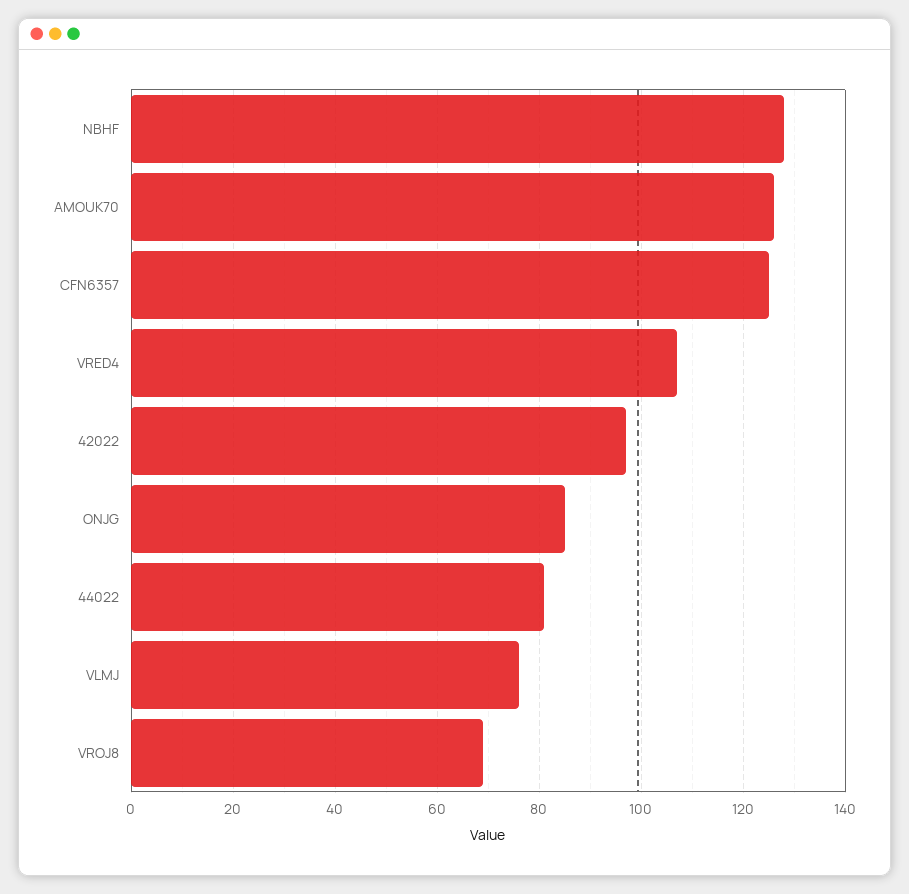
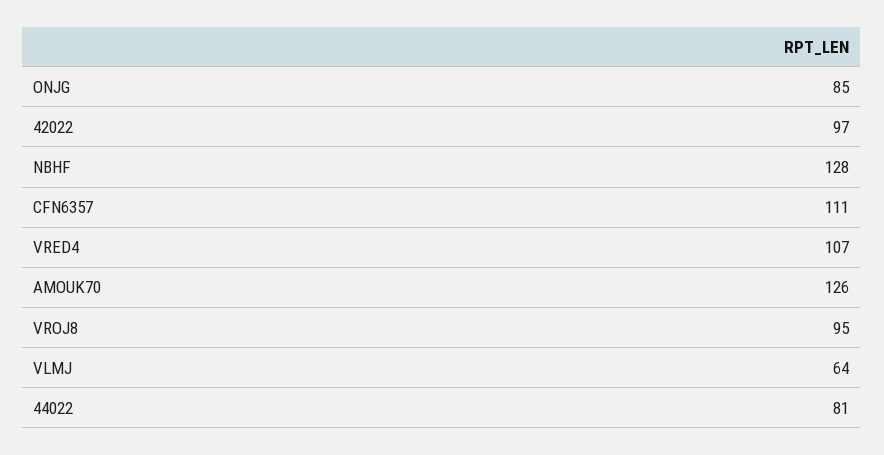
  {
    "NBHF": 128,
    "AMOUK70": 126,
-   "CFN6357": 125,
+   "CFN6357": 111,
    "VRED4": 107,
    "42022": 97,
    "ONJG": 85,
    "44022": 81,
-   "VLMJ": 75,
+   "VLMJ": 64,
-   "VROJ8": 70
+   "VROJ8": 95
  }

